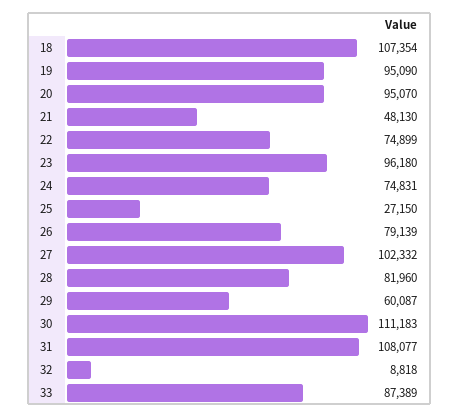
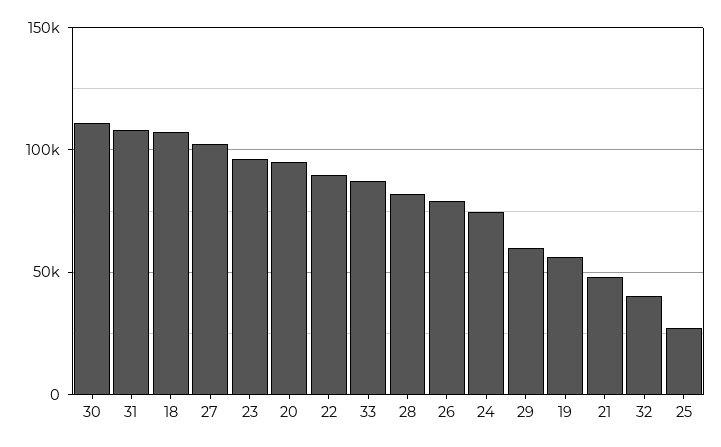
  {
    "18": 107354,
-   "19": 95090,
+   "19": 55000,
    "20": 95070,
    "21": 48130,
-   "22": 74899,
+   "22": 90000,
    "23": 96180,
    "24": 74831,
    "25": 27150,
    "26": 79139,
    "27": 102332,
    "28": 81960,
    "29": 60087,
    "30": 111183,
    "31": 108077,
-   "32": 8818,
+   "32": 40000,
    "33": 87389
  }

